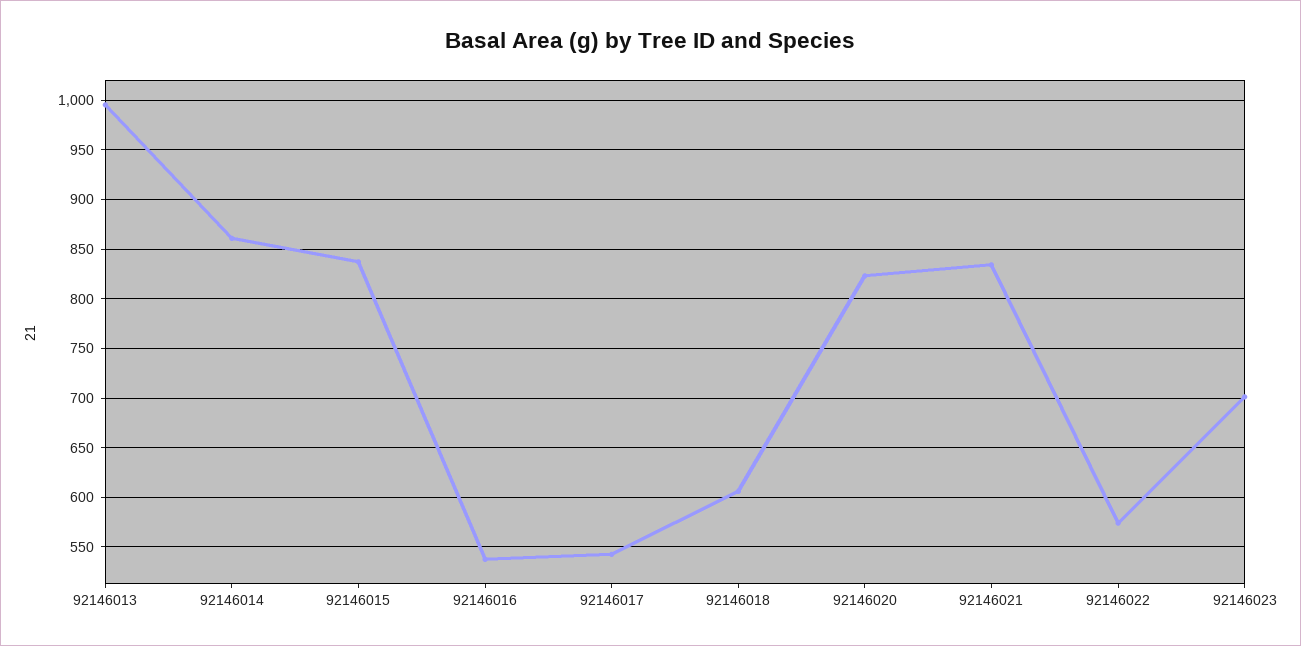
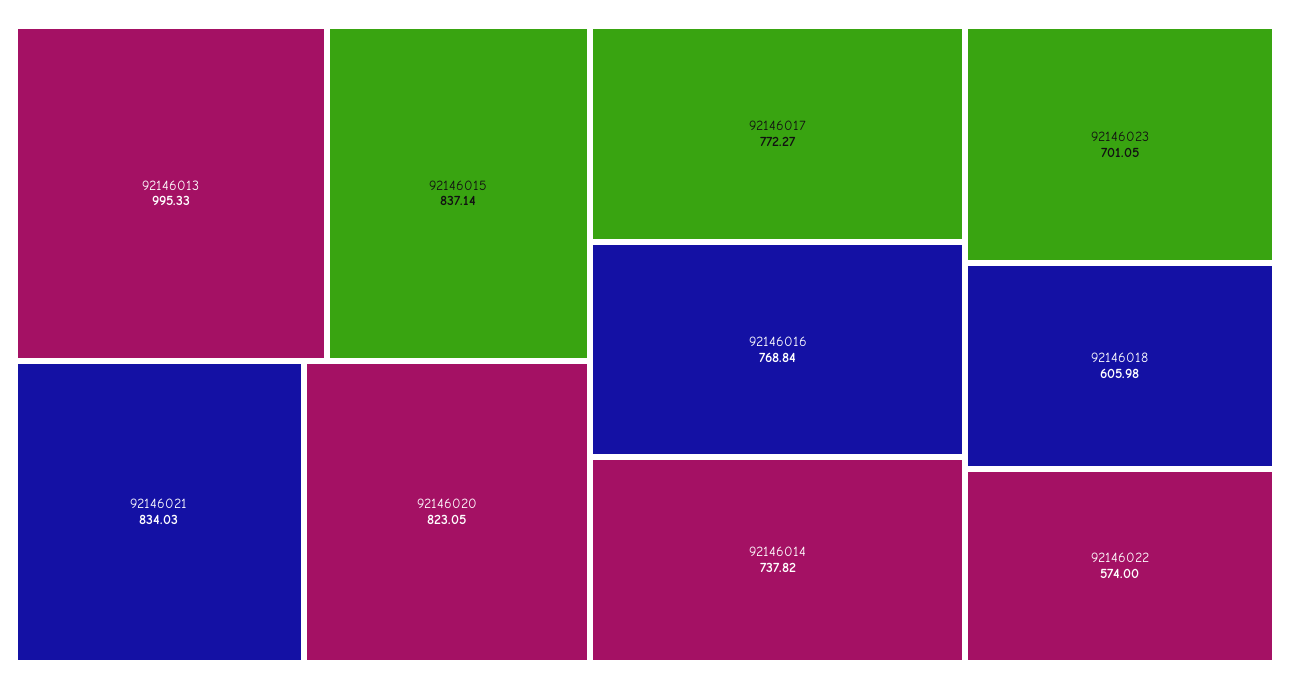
  {
    "92146013": 995.33,
-   "92146014": 860,
+   "92146014": 737.82,
    "92146015": 837.14,
-   "92146016": 540,
+   "92146016": 768.84,
-   "92146017": 540,
+   "92146017": 772.27,
    "92146018": 605.98,
    "92146020": 823.05,
    "92146021": 834.03,
    "92146022": 574,
    "92146023": 701.05
  }

